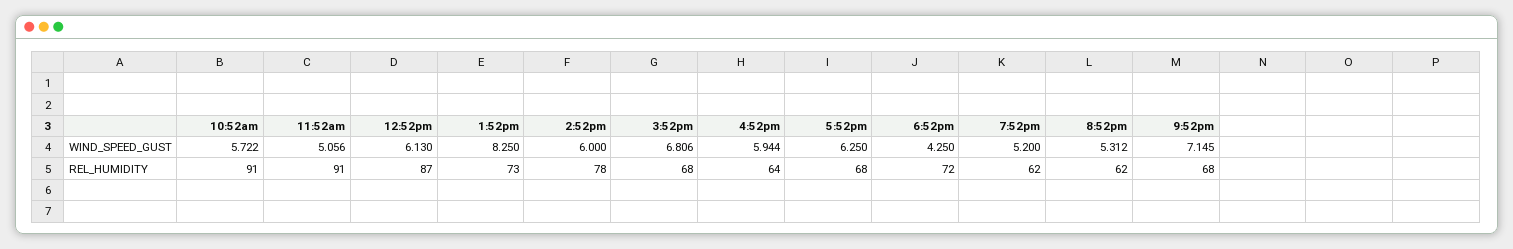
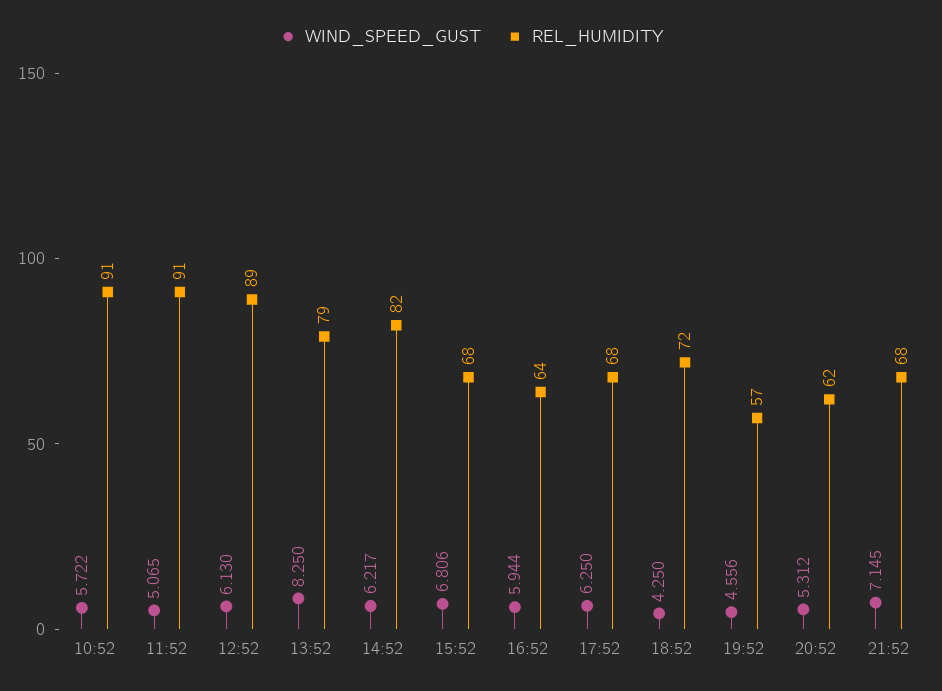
  {
    "WIND_SPEED_GUST": {
      "10:52am": 5.722,
-     "11:52am": 5.056,
+     "11:52am": 5.065,
      "12:52pm": 6.13,
      "1:52pm": 8.25,
-     "2:52pm": 6,
+     "2:52pm": 6.217,
      "3:52pm": 6.806,
      "4:52pm": 5.944,
      "5:52pm": 6.25,
      "6:52pm": 4.25,
-     "7:52pm": 5.2,
+     "7:52pm": 4.556,
      "8:52pm": 5.312,
      "9:52pm": 7.145
    },
    "REL_HUMIDITY": {
      "10:52am": 91,
      "11:52am": 91,
-     "12:52pm": 87,
+     "12:52pm": 89,
-     "1:52pm": 73,
+     "1:52pm": 79,
-     "2:52pm": 78,
+     "2:52pm": 82,
      "3:52pm": 68,
      "4:52pm": 64,
      "5:52pm": 68,
      "6:52pm": 72,
-     "7:52pm": 62,
+     "7:52pm": 57,
      "8:52pm": 62,
      "9:52pm": 68
    }
  }

